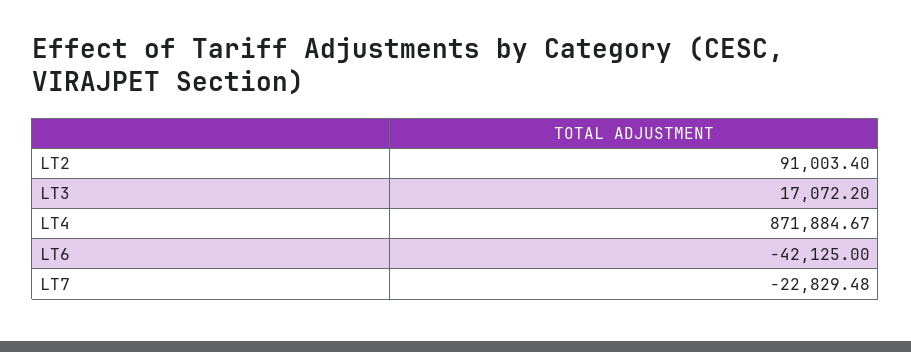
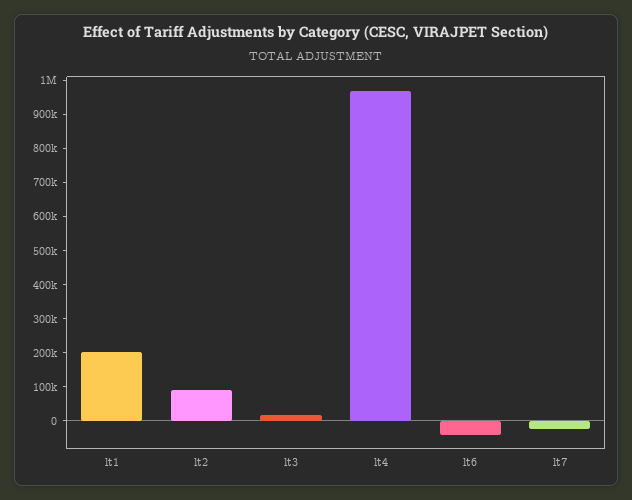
  {
    "LT2": 91003.4,
    "LT3": 17072.2,
-   "LT4": 871884.67,
+   "LT4": 975000,
    "LT6": -42125,
-   "LT7": -22829.48
+   "LT7": -22829.48,
+   "lt1": 200000
  }

